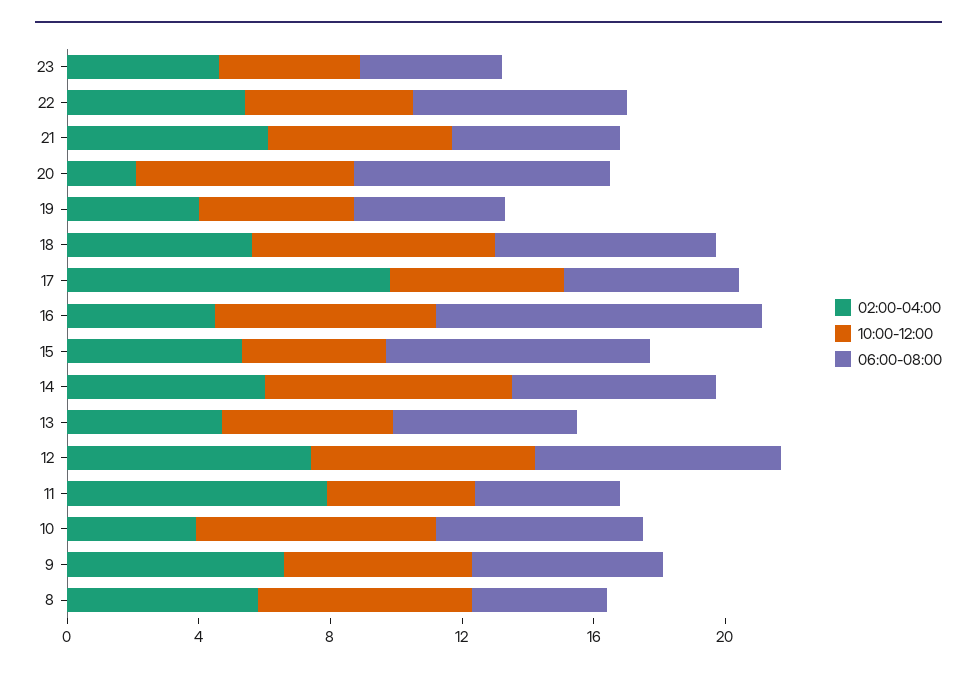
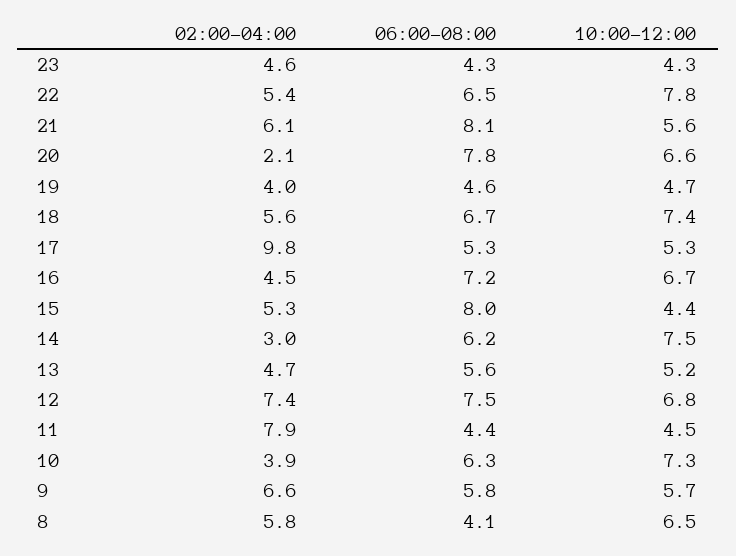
  {
    "02:00-04:00": {
      "23": 4.6,
      "22": 5.4,
      "21": 6.1,
      "20": 2.1,
      "19": 4,
      "18": 5.6,
      "17": 9.8,
      "16": 4.5,
      "15": 5.3,
-     "14": 6,
+     "14": 3,
      "13": 4.7,
      "12": 7.4,
      "11": 7.9,
      "10": 3.9,
      "9": 6.6,
      "8": 5.8
    },
    "10:00-12:00": {
      "23": 4.3,
-     "22": 5,
+     "22": 7.8,
      "21": 5.6,
      "20": 6.6,
      "19": 4.7,
      "18": 7.4,
      "17": 5.3,
      "16": 6.7,
      "15": 4.4,
      "14": 7.5,
      "13": 5.2,
      "12": 6.8,
      "11": 4.5,
      "10": 7.3,
      "9": 5.7,
      "8": 6.5
    },
    "06:00-08:00": {
      "23": 4.3,
      "22": 6.5,
-     "21": 5,
+     "21": 8.1,
      "20": 7.8,
      "19": 4.6,
      "18": 6.7,
      "17": 5.3,
-     "16": 10,
+     "16": 7.2,
      "15": 8,
      "14": 6.2,
      "13": 5.6,
      "12": 7.5,
      "11": 4.4,
      "10": 6.3,
      "9": 5.8,
      "8": 4.1
    }
  }

